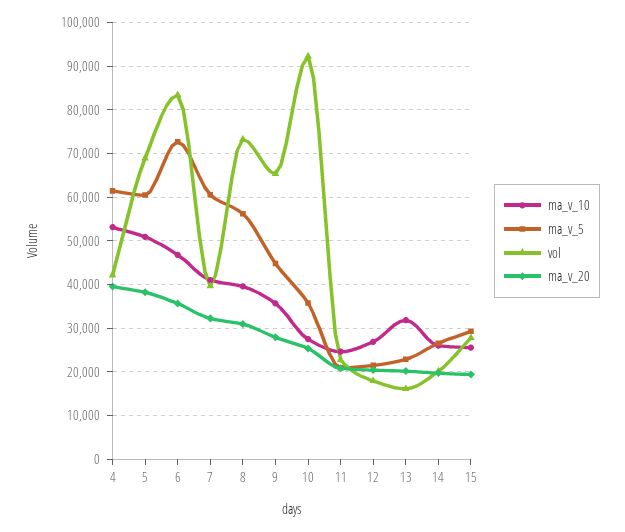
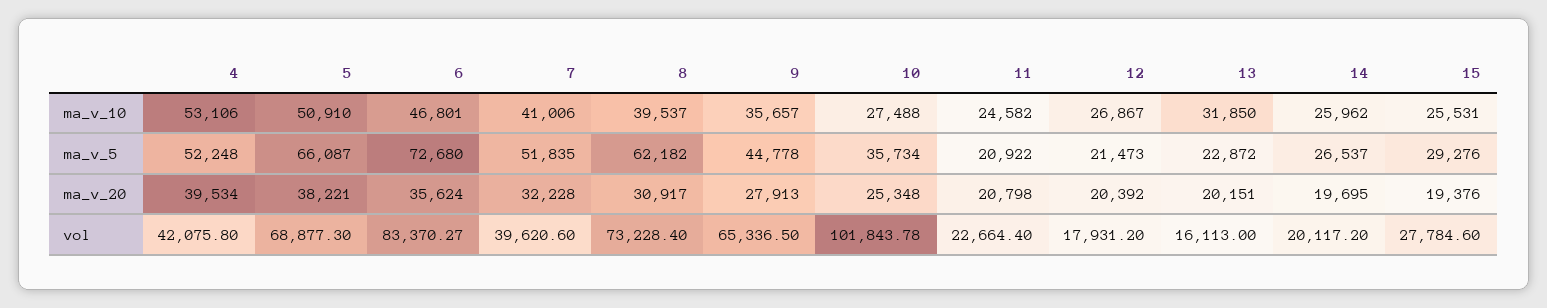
  {
    "ma_v_10": {
      "4": 53106,
      "5": 50910,
      "6": 46801,
      "7": 41006,
      "8": 39537,
      "9": 35657,
      "10": 27488,
      "11": 24582,
      "12": 26867,
      "13": 31850,
      "14": 25962,
      "15": 25531
    },
    "ma_v_5": {
-     "4": 62000,
+     "4": 52248,
-     "5": 60000,
+     "5": 66087,
      "6": 72680,
-     "7": 60000,
+     "7": 51835,
-     "8": 56000,
+     "8": 62182,
      "9": 44778,
      "10": 35734,
      "11": 20922,
      "12": 21473,
      "13": 22872,
      "14": 26537,
      "15": 29276
    },
    "vol": {
      "4": 42075.8,
      "5": 68877.3,
      "6": 83370.27,
      "7": 39620.6,
      "8": 73228.4,
      "9": 65336.5,
-     "10": 92000,
+     "10": 101843.78,
      "11": 22664.4,
      "12": 17931.2,
      "13": 16113,
      "14": 20117.2,
      "15": 27784.6
    },
    "ma_v_20": {
      "4": 39534,
      "5": 38221,
      "6": 35624,
      "7": 32228,
      "8": 30917,
      "9": 27913,
      "10": 25348,
      "11": 20798,
      "12": 20392,
      "13": 20151,
      "14": 19695,
      "15": 19376
    }
  }

